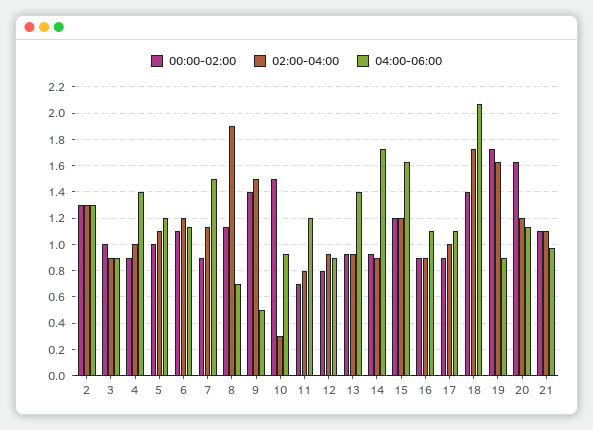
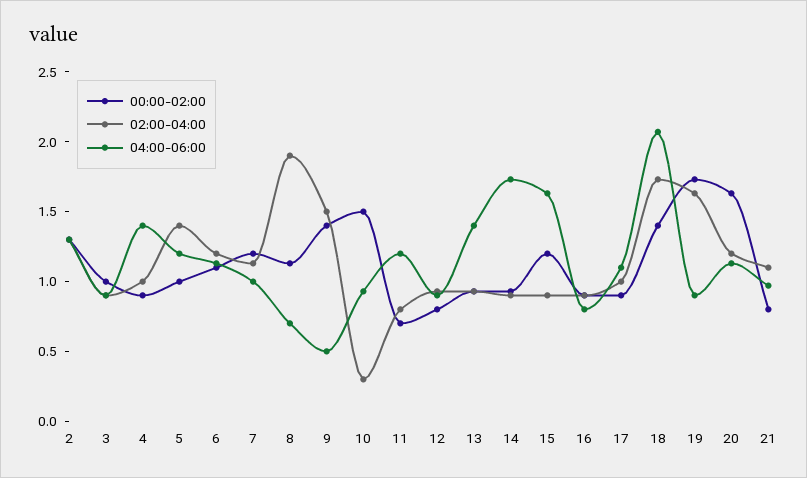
  {
    "00:00-02:00": {
      "2": 1.3,
      "3": 1,
      "4": 0.9,
      "5": 1,
      "6": 1.1,
-     "7": 0.9,
+     "7": 1.2,
      "8": 1.15,
      "9": 1.4,
      "10": 1.5,
      "11": 0.7,
      "12": 0.8,
      "13": 0.95,
      "14": 0.95,
      "15": 1.2,
      "16": 0.9,
      "17": 0.9,
      "18": 1.4,
      "19": 1.75,
      "20": 1.65,
-     "21": 1.1
+     "21": 0.8
    },
    "02:00-04:00": {
      "2": 1.3,
      "3": 0.9,
      "4": 1,
-     "5": 1.1,
+     "5": 1.4,
      "6": 1.2,
      "7": 1.15,
      "8": 1.9,
      "9": 1.5,
      "10": 0.3,
      "11": 0.8,
      "12": 0.95,
      "13": 0.95,
      "14": 0.9,
-     "15": 1.2,
+     "15": 0.9,
      "16": 0.9,
      "17": 1,
      "18": 1.75,
      "19": 1.65,
      "20": 1.2,
      "21": 1.1
    },
    "04:00-06:00": {
      "2": 1.3,
      "3": 0.9,
      "4": 1.4,
      "5": 1.2,
      "6": 1.15,
-     "7": 1.5,
+     "7": 1,
      "8": 0.7,
      "9": 0.5,
      "10": 0.95,
      "11": 1.2,
      "12": 0.9,
      "13": 1.4,
      "14": 1.75,
      "15": 1.65,
-     "16": 1.1,
+     "16": 0.8,
      "17": 1.1,
      "18": 2.05,
      "19": 0.9,
      "20": 1.15,
      "21": 0.95
    }
  }

